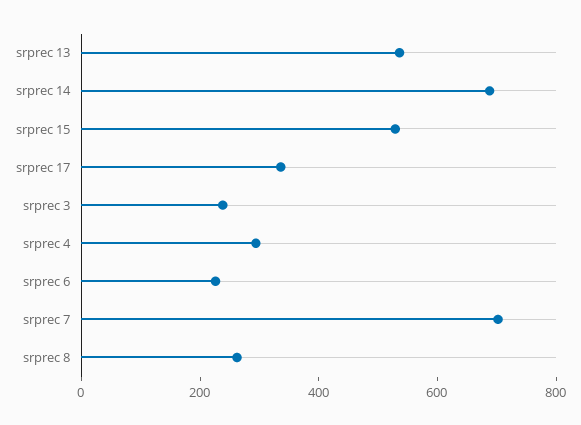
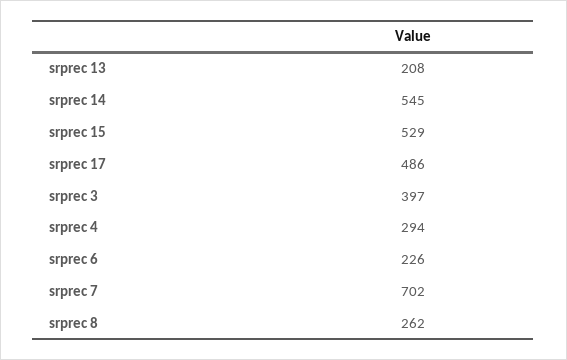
  {
-   "srprec 13": 550,
+   "srprec 13": 208,
-   "srprec 14": 700,
+   "srprec 14": 545,
    "srprec 15": 529,
-   "srprec 17": 350,
+   "srprec 17": 486,
-   "srprec 3": 250,
+   "srprec 3": 397,
    "srprec 4": 294,
    "srprec 6": 226,
    "srprec 7": 702,
    "srprec 8": 262
  }

